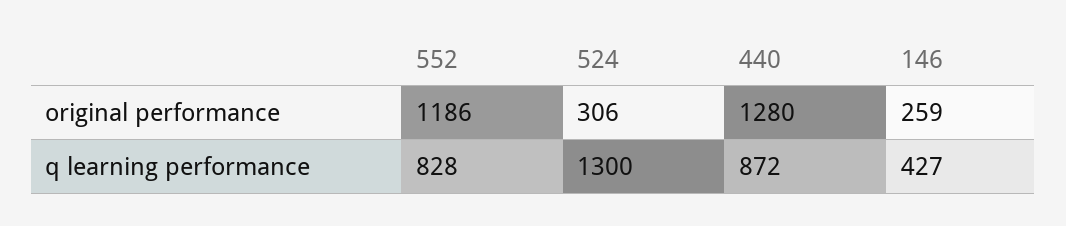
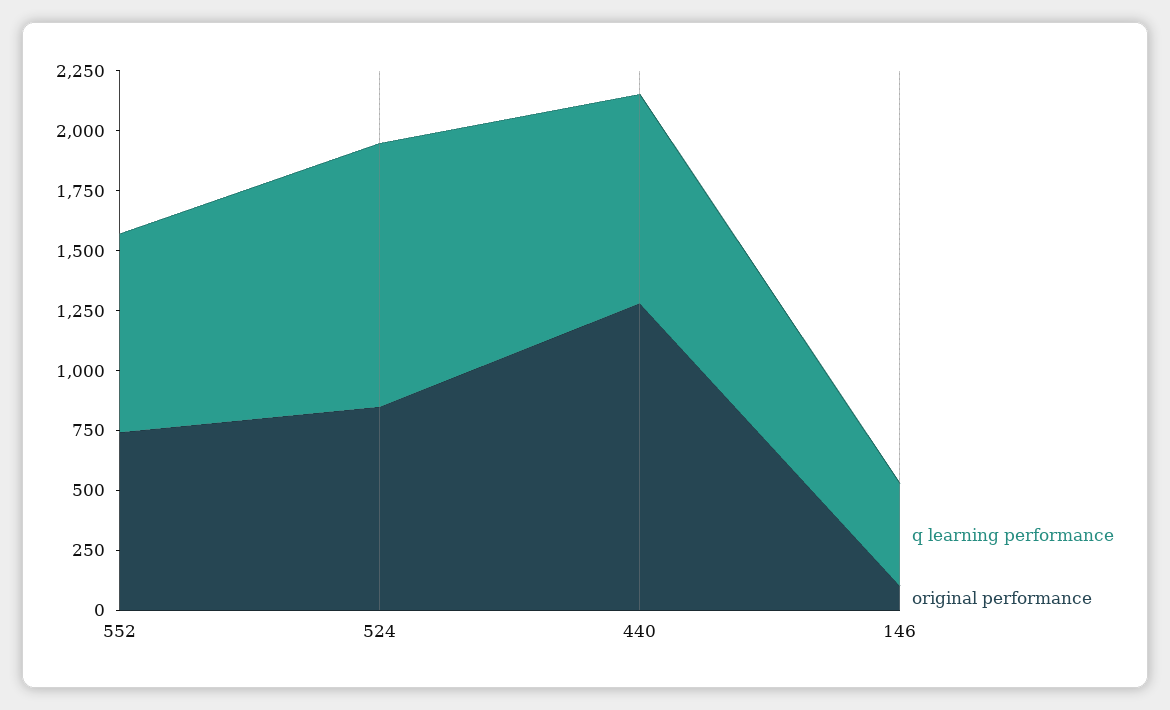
  {
    "original performance": {
-     "552": 1186,
+     "552": 750,
-     "524": 306,
+     "524": 850,
      "440": 1280,
-     "146": 259
+     "146": 100
    },
    "q learning performance": {
      "552": 828,
-     "524": 1300,
+     "524": 1100,
      "440": 872,
      "146": 427
    }
  }

